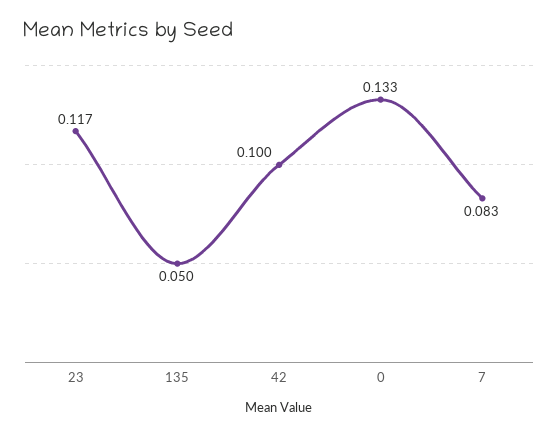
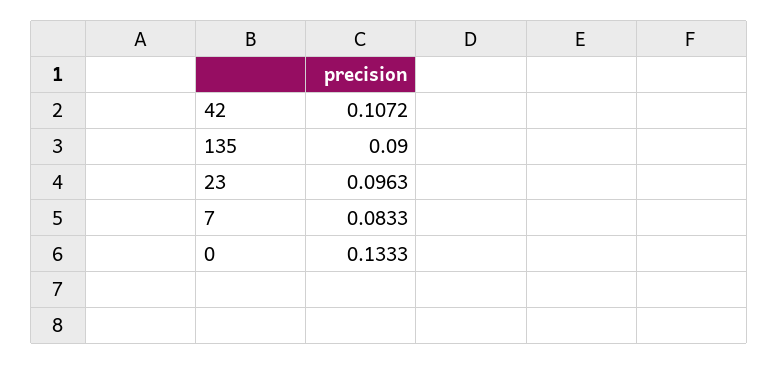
  {
-   "23": 0.117,
+   "23": 0.0963,
-   "135": 0.05,
+   "135": 0.09,
-   "42": 0.1,
+   "42": 0.1072,
    "0": 0.1333,
    "7": 0.0833
  }

